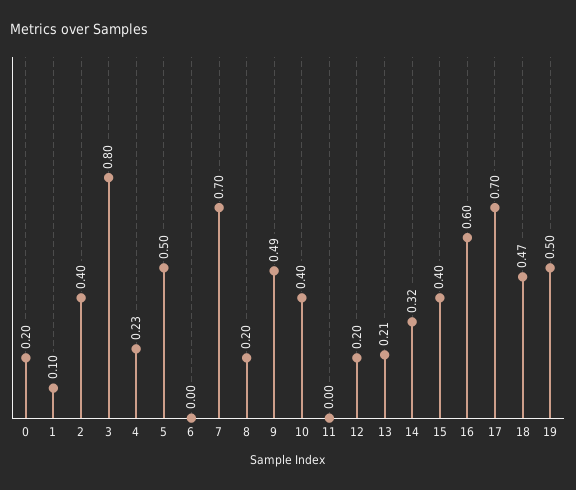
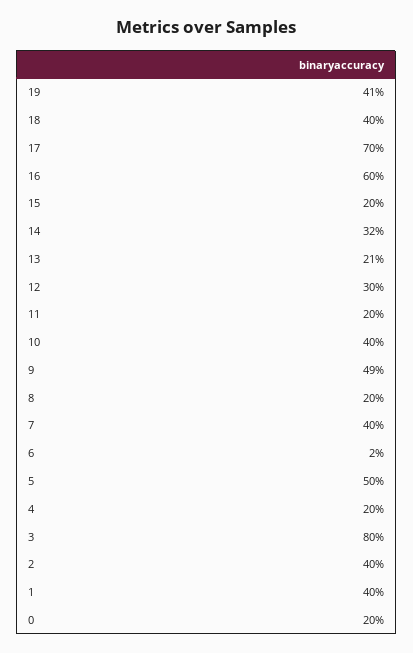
  {
    "0": 0.2,
-   "1": 0.1,
+   "1": 0.4,
    "2": 0.4,
    "3": 0.8,
-   "4": 0.23,
+   "4": 0.2,
    "5": 0.5,
-   "6": 0,
+   "6": 0.02,
-   "7": 0.7,
+   "7": 0.4,
    "8": 0.2,
    "9": 0.49,
    "10": 0.4,
-   "11": 0,
+   "11": 0.2,
-   "12": 0.2,
+   "12": 0.3,
    "13": 0.21,
    "14": 0.32,
-   "15": 0.4,
+   "15": 0.2,
    "16": 0.6,
    "17": 0.7,
-   "18": 0.47,
+   "18": 0.4,
-   "19": 0.5
+   "19": 0.41
  }

